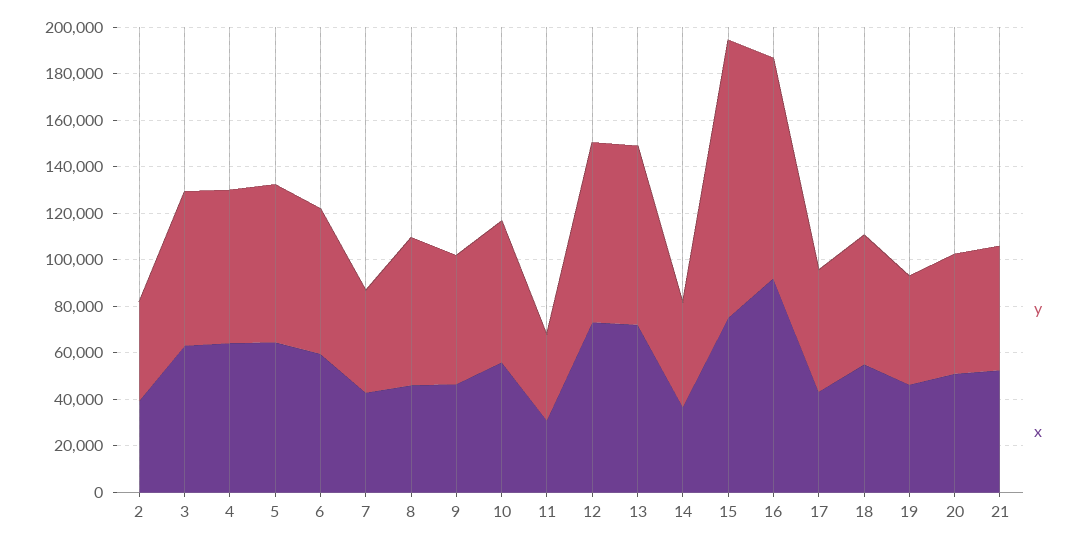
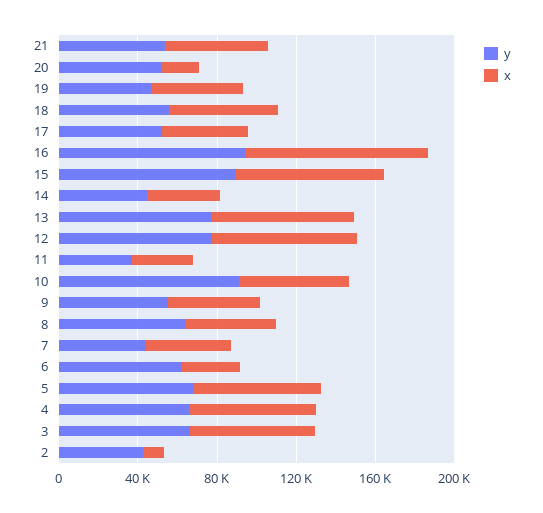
  {
    "y": {
      "2": 45000,
      "3": 65000,
      "4": 65000,
      "5": 70000,
      "6": 65000,
      "7": 45000,
      "8": 65000,
      "9": 55000,
-     "10": 60000,
+     "10": 90000,
      "11": 35000,
      "12": 75000,
      "13": 75000,
      "14": 45000,
-     "15": 120000,
+     "15": 90000,
      "16": 95000,
      "17": 50000,
      "18": 55000,
      "19": 45000,
      "20": 50000,
      "21": 55000
    },
    "x": {
-     "2": 40000,
+     "2": 10000,
      "3": 65000,
      "4": 65000,
      "5": 65000,
-     "6": 60000,
+     "6": 30000,
      "7": 45000,
      "8": 45000,
      "9": 45000,
      "10": 55000,
      "11": 30000,
      "12": 75000,
      "13": 70000,
      "14": 35000,
      "15": 75000,
      "16": 90000,
      "17": 45000,
      "18": 55000,
      "19": 45000,
-     "20": 50000,
+     "20": 20000,
      "21": 50000
    }
  }

